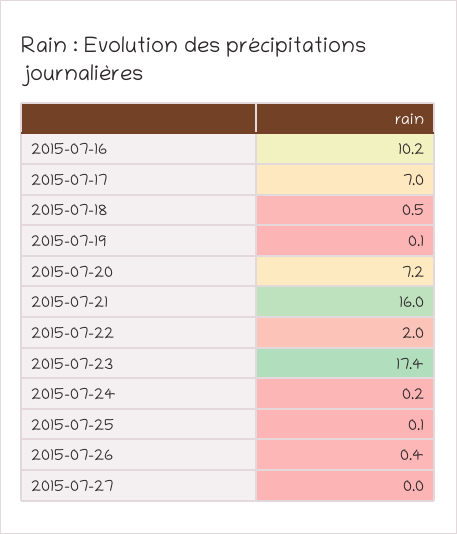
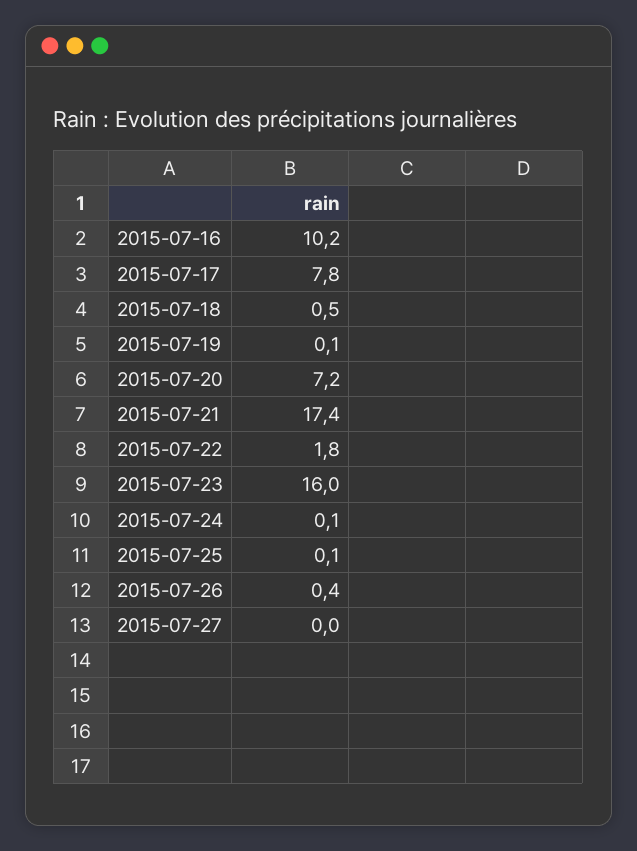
  {
    "2015-07-16": 10.2,
-   "2015-07-17": 7,
+   "2015-07-17": 7.8,
    "2015-07-18": 0.5,
    "2015-07-19": 0.1,
    "2015-07-20": 7.2,
-   "2015-07-21": 16,
+   "2015-07-21": 17.4,
-   "2015-07-22": 2,
+   "2015-07-22": 1.8,
-   "2015-07-23": 17.4,
+   "2015-07-23": 16,
-   "2015-07-24": 0.2,
+   "2015-07-24": 0.1,
    "2015-07-25": 0.1,
    "2015-07-26": 0.4,
    "2015-07-27": 0
  }

